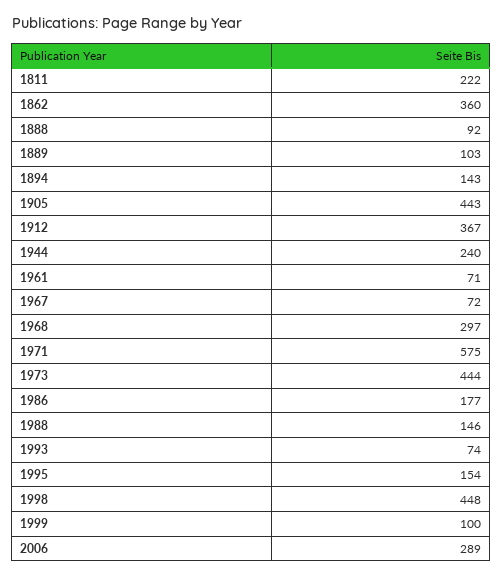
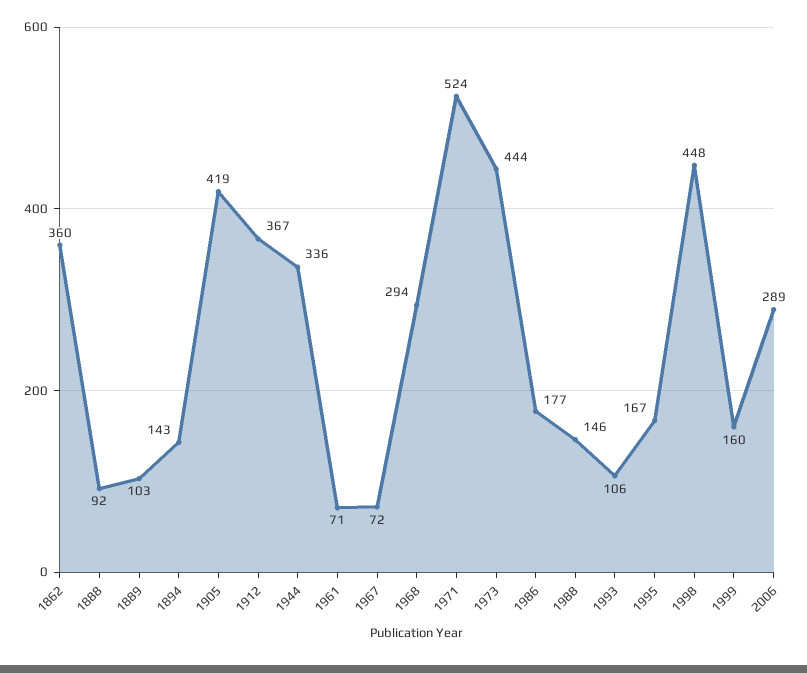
  {
-   "1811": 222,
    "1862": 360,
    "1888": 92,
    "1889": 103,
    "1894": 143,
-   "1905": 443,
+   "1905": 419,
    "1912": 367,
-   "1944": 240,
+   "1944": 336,
    "1961": 71,
    "1967": 72,
-   "1968": 297,
+   "1968": 294,
-   "1971": 575,
+   "1971": 524,
    "1973": 444,
    "1986": 177,
    "1988": 146,
-   "1993": 74,
+   "1993": 106,
-   "1995": 154,
+   "1995": 167,
    "1998": 448,
-   "1999": 100,
+   "1999": 160,
    "2006": 289
  }

